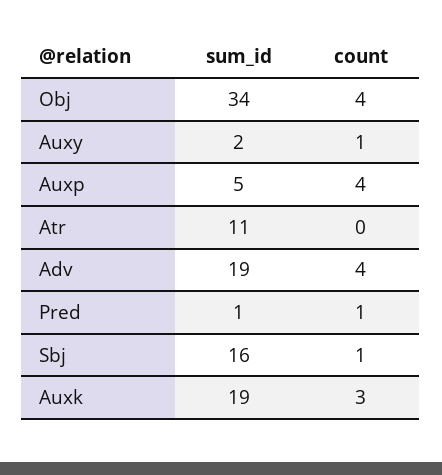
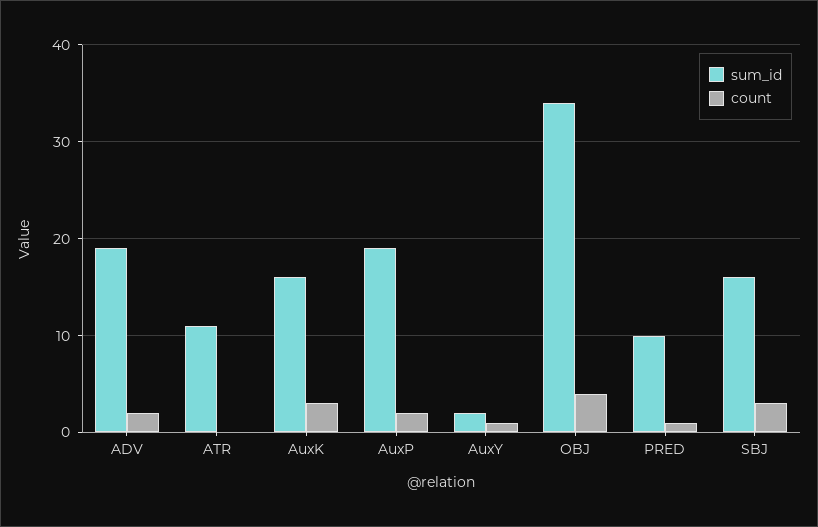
  {
    "sum_id": {
      "Obj": 34,
      "Auxy": 2,
-     "Auxp": 5,
+     "Auxp": 19,
      "Atr": 11,
      "Adv": 19,
-     "Pred": 1,
+     "Pred": 10,
      "Sbj": 16,
-     "Auxk": 19
+     "Auxk": 16
    },
    "count": {
      "Obj": 4,
      "Auxy": 1,
-     "Auxp": 4,
+     "Auxp": 2,
      "Atr": 0,
-     "Adv": 4,
+     "Adv": 2,
      "Pred": 1,
-     "Sbj": 1,
+     "Sbj": 3,
      "Auxk": 3
    }
  }

